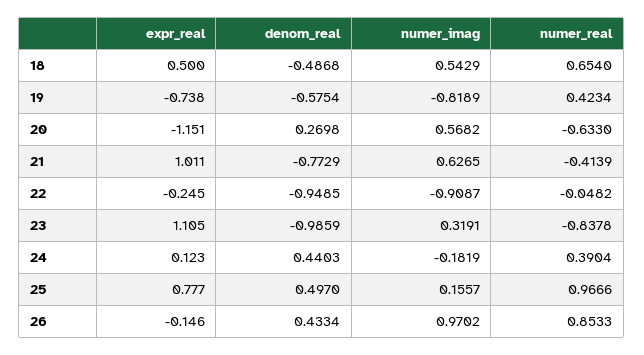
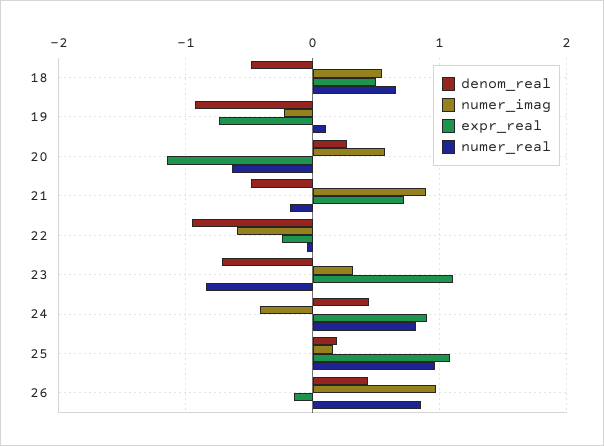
  {
    "expr_real": {
      "18": 0.5,
      "19": -0.738,
      "20": -1.151,
-     "21": 1.011,
+     "21": 0.7,
      "22": -0.245,
      "23": 1.105,
-     "24": 0.123,
+     "24": 0.9,
-     "25": 0.777,
+     "25": 1.1,
      "26": -0.146
    },
    "denom_real": {
      "18": -0.4868,
-     "19": -0.5754,
+     "19": -0.9,
      "20": 0.2698,
-     "21": -0.7729,
+     "21": -0.5,
      "22": -0.9485,
-     "23": -0.9859,
+     "23": -0.7,
      "24": 0.4403,
-     "25": 0.497,
+     "25": 0.2,
      "26": 0.4334
    },
    "numer_imag": {
      "18": 0.5429,
-     "19": -0.8189,
+     "19": -0.2,
      "20": 0.5682,
-     "21": 0.6265,
+     "21": 0.9,
-     "22": -0.9087,
+     "22": -0.6,
      "23": 0.3191,
-     "24": -0.1819,
+     "24": -0.4,
      "25": 0.1557,
      "26": 0.9702
    },
    "numer_real": {
      "18": 0.654,
-     "19": 0.4234,
+     "19": 0.1,
      "20": -0.633,
-     "21": -0.4139,
+     "21": -0.2,
      "22": -0.0482,
      "23": -0.8378,
-     "24": 0.3904,
+     "24": 0.8,
      "25": 0.9666,
      "26": 0.8533
    }
  }

